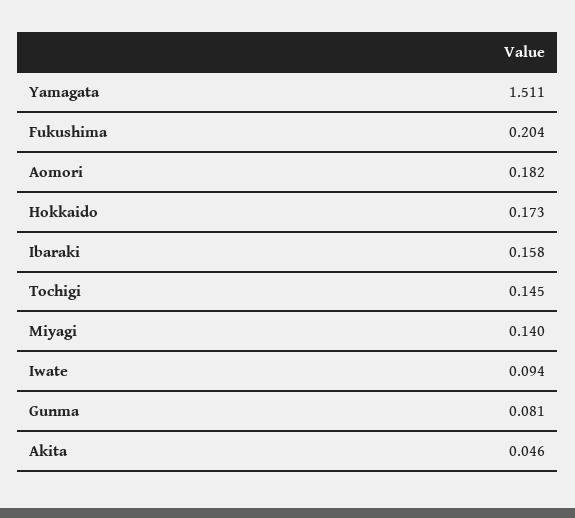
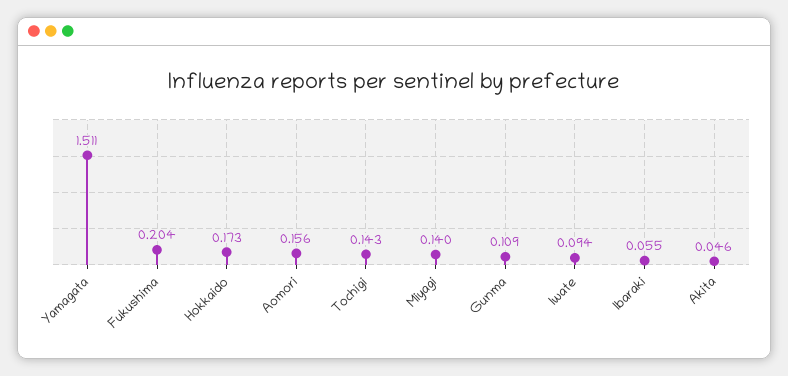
  {
    "Yamagata": 1.511,
    "Fukushima": 0.204,
-   "Aomori": 0.182,
+   "Aomori": 0.156,
    "Hokkaido": 0.173,
-   "Ibaraki": 0.158,
+   "Ibaraki": 0.055,
-   "Tochigi": 0.145,
+   "Tochigi": 0.143,
    "Miyagi": 0.14,
    "Iwate": 0.094,
-   "Gunma": 0.081,
+   "Gunma": 0.109,
    "Akita": 0.046
  }

